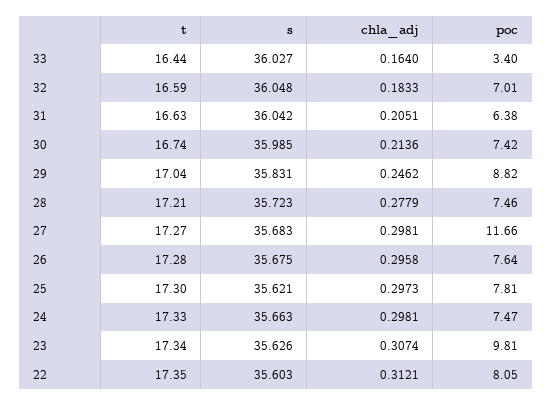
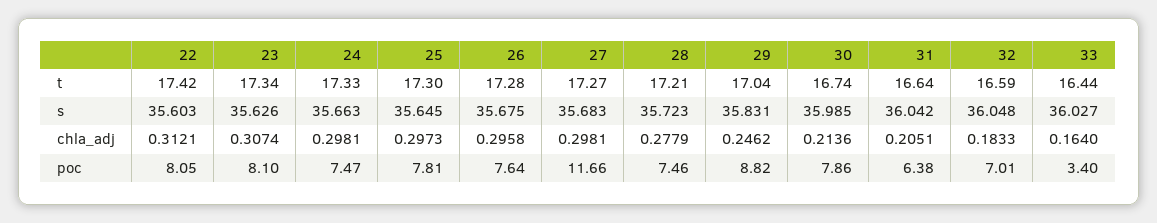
  {
    "t": {
      "33": 16.44,
      "32": 16.59,
-     "31": 16.63,
+     "31": 16.64,
      "30": 16.74,
      "29": 17.04,
      "28": 17.21,
      "27": 17.27,
      "26": 17.28,
      "25": 17.3,
      "24": 17.33,
      "23": 17.34,
-     "22": 17.35
+     "22": 17.42
    },
    "s": {
      "33": 36.027,
      "32": 36.048,
      "31": 36.042,
      "30": 35.985,
      "29": 35.831,
      "28": 35.723,
      "27": 35.683,
      "26": 35.675,
-     "25": 35.621,
+     "25": 35.645,
      "24": 35.663,
      "23": 35.626,
      "22": 35.603
    },
    "chla_adj": {
      "33": 0.164,
      "32": 0.1833,
      "31": 0.2051,
      "30": 0.2136,
      "29": 0.2462,
      "28": 0.2779,
      "27": 0.2981,
      "26": 0.2958,
      "25": 0.2973,
      "24": 0.2981,
      "23": 0.3074,
      "22": 0.3121
    },
    "poc": {
      "33": 3.4,
      "32": 7.01,
      "31": 6.38,
-     "30": 7.42,
+     "30": 7.86,
      "29": 8.82,
      "28": 7.46,
      "27": 11.66,
      "26": 7.64,
      "25": 7.81,
      "24": 7.47,
-     "23": 9.81,
+     "23": 8.1,
      "22": 8.05
    }
  }

